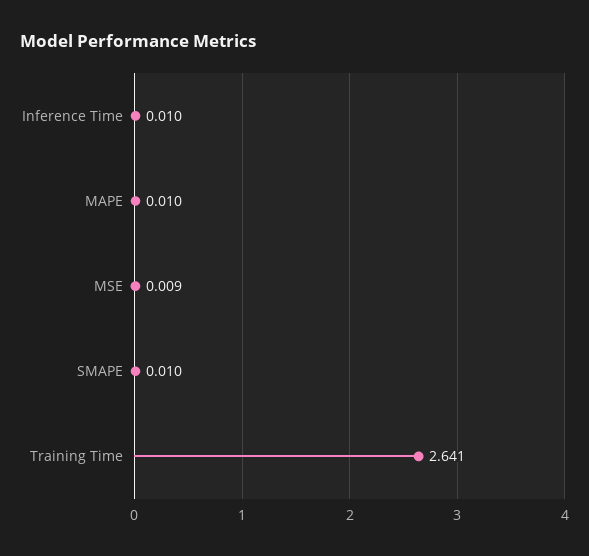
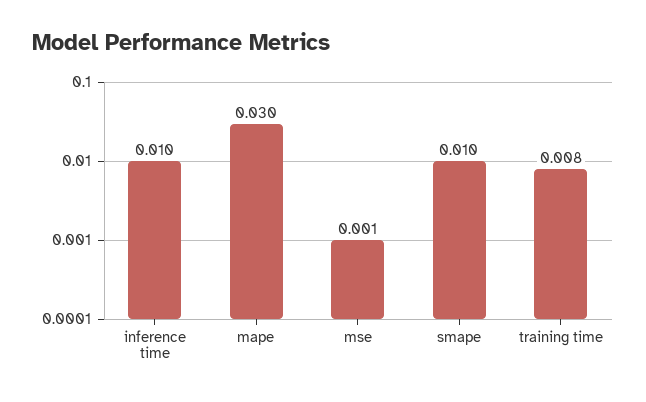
  {
    "Inference Time": 0.01,
-   "MAPE": 0.01,
+   "MAPE": 0.03,
-   "MSE": 0.009,
+   "MSE": 0.001,
    "SMAPE": 0.01,
-   "Training Time": 2.641
+   "Training Time": 0.008
  }

